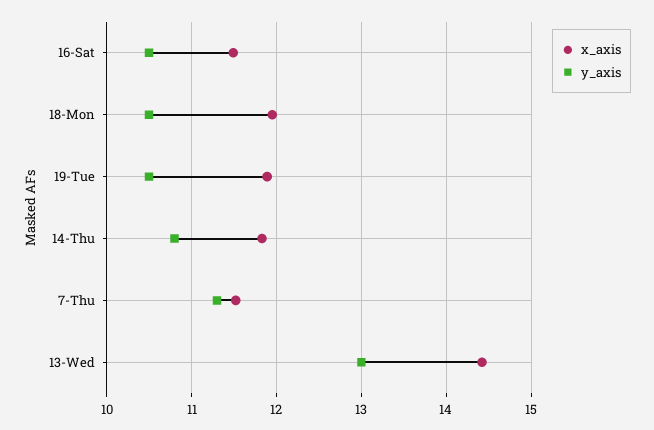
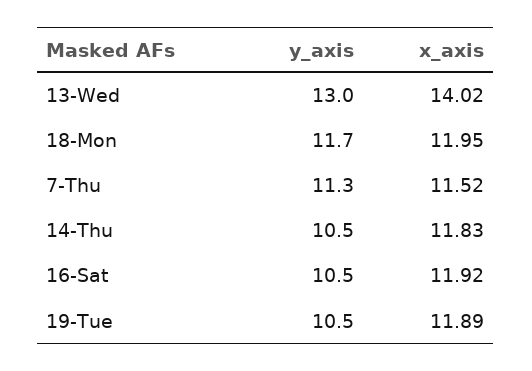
  {
    "x_axis": {
-     "16-Sat": 11.5,
+     "16-Sat": 11.92,
      "18-Mon": 11.95,
      "19-Tue": 11.89,
      "14-Thu": 11.83,
      "7-Thu": 11.52,
-     "13-Wed": 14.4
+     "13-Wed": 14.02
    },
    "y_axis": {
      "16-Sat": 10.5,
-     "18-Mon": 10.5,
+     "18-Mon": 11.7,
      "19-Tue": 10.5,
-     "14-Thu": 10.8,
+     "14-Thu": 10.5,
      "7-Thu": 11.3,
      "13-Wed": 13
    }
  }

